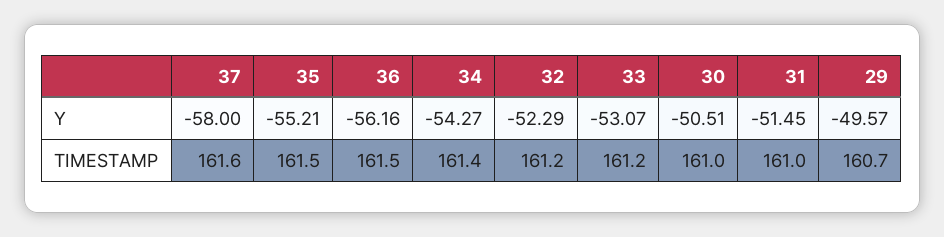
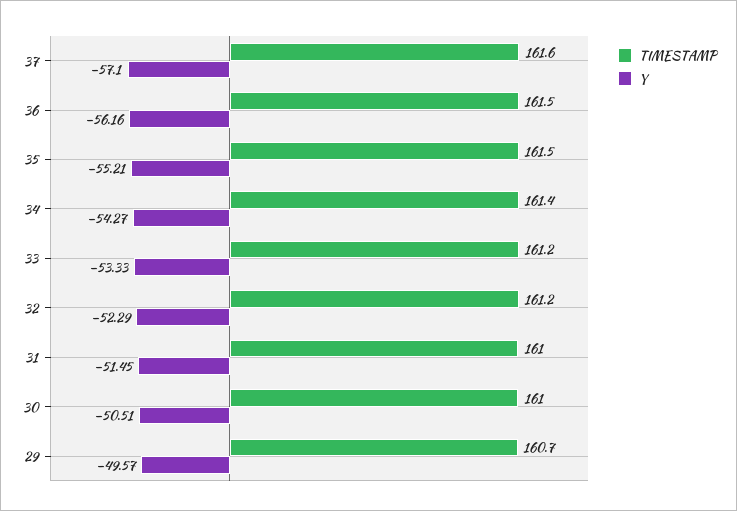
  {
    "Y": {
-     "37": -58,
+     "37": -57.1,
      "35": -55.21,
      "36": -56.16,
      "34": -54.27,
      "32": -52.29,
-     "33": -53.07,
+     "33": -53.33,
      "30": -50.51,
      "31": -51.45,
      "29": -49.57
    },
    "TIMESTAMP": {
      "37": 161.6,
      "35": 161.5,
      "36": 161.5,
      "34": 161.4,
      "32": 161.2,
      "33": 161.2,
      "30": 161,
      "31": 161,
      "29": 160.7
    }
  }

